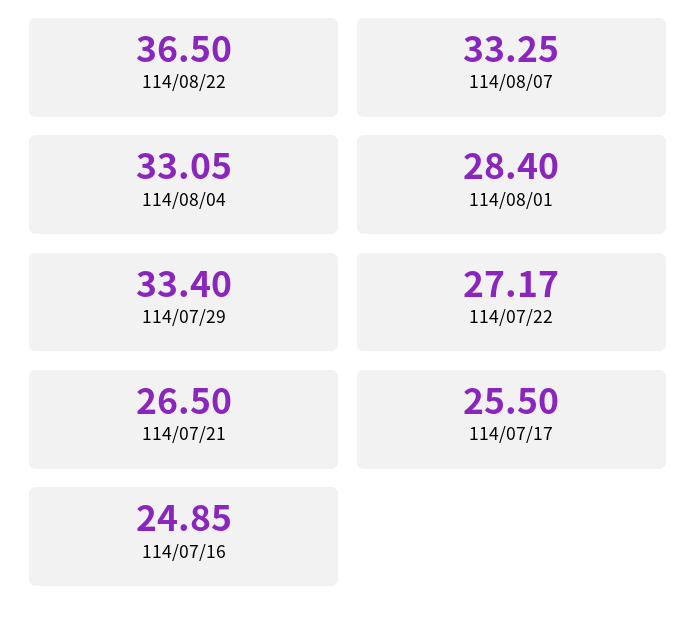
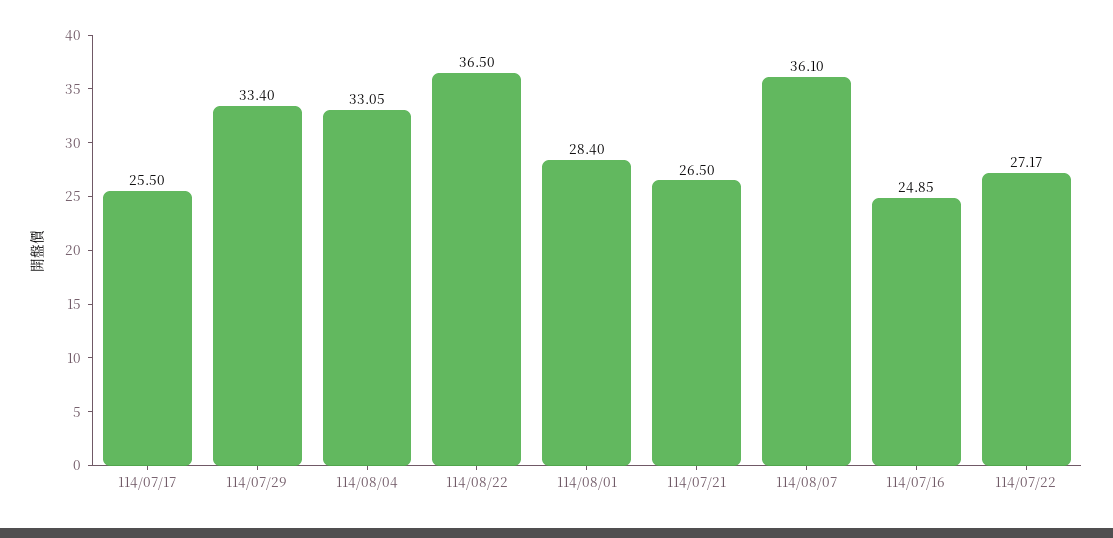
  {
    "114/08/22": 36.5,
-   "114/08/07": 33.25,
+   "114/08/07": 36.1,
    "114/08/04": 33.05,
    "114/08/01": 28.4,
    "114/07/29": 33.4,
    "114/07/22": 27.17,
    "114/07/21": 26.5,
    "114/07/17": 25.5,
    "114/07/16": 24.85
  }

